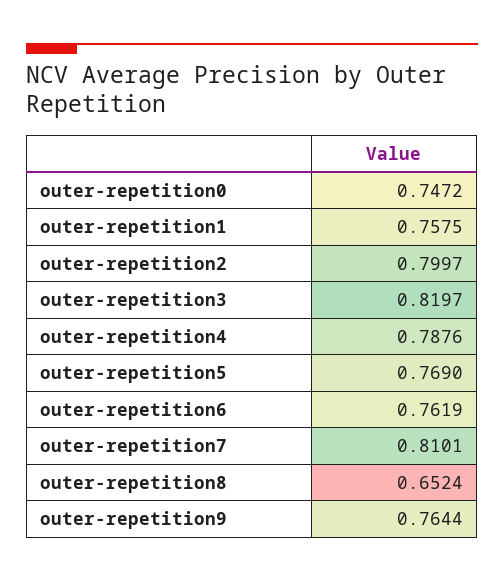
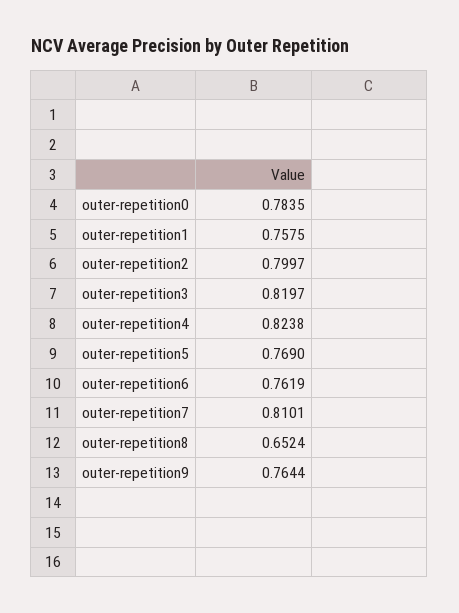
  {
-   "outer-repetition0": 0.7472,
+   "outer-repetition0": 0.7835,
    "outer-repetition1": 0.7575,
    "outer-repetition2": 0.7997,
    "outer-repetition3": 0.8197,
-   "outer-repetition4": 0.7876,
+   "outer-repetition4": 0.8238,
    "outer-repetition5": 0.769,
    "outer-repetition6": 0.7619,
    "outer-repetition7": 0.8101,
    "outer-repetition8": 0.6524,
    "outer-repetition9": 0.7644
  }

